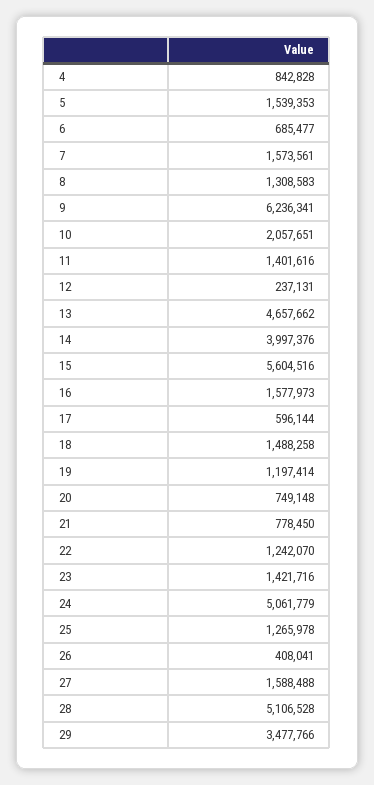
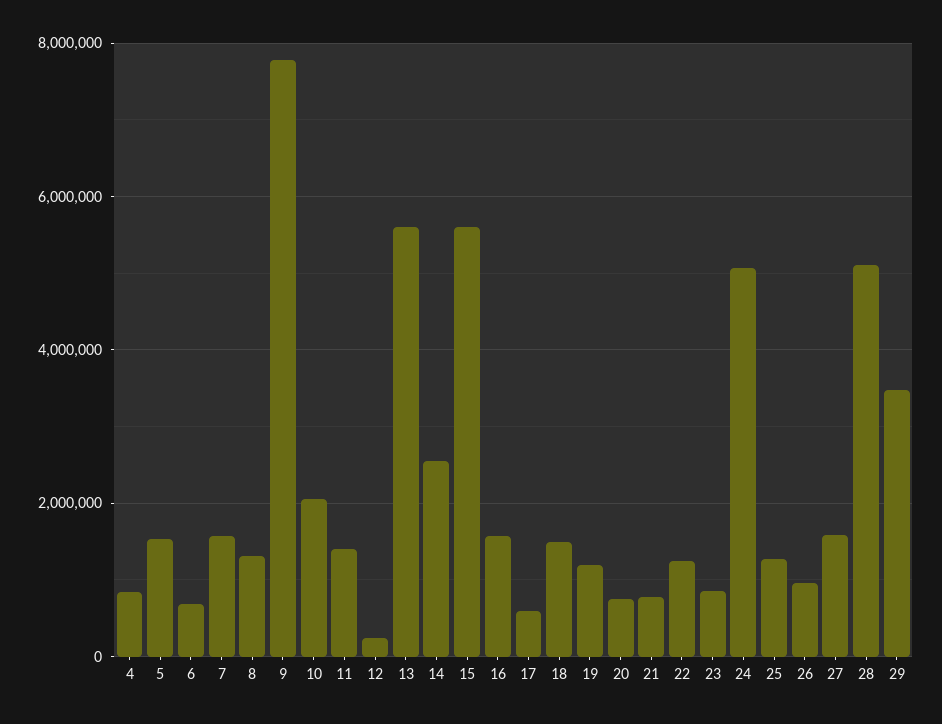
  {
    "4": 842828,
    "5": 1539353,
    "6": 685477,
    "7": 1573561,
    "8": 1308583,
-   "9": 6236341,
+   "9": 7800000,
    "10": 2057651,
    "11": 1401616,
    "12": 237131,
-   "13": 4657662,
+   "13": 5600000,
-   "14": 3997376,
+   "14": 2600000,
    "15": 5604516,
    "16": 1577973,
    "17": 596144,
    "18": 1488258,
    "19": 1197414,
    "20": 749148,
    "21": 778450,
    "22": 1242070,
-   "23": 1421716,
+   "23": 800000,
    "24": 5061779,
    "25": 1265978,
-   "26": 408041,
+   "26": 1000000,
    "27": 1588488,
    "28": 5106528,
    "29": 3477766
  }

